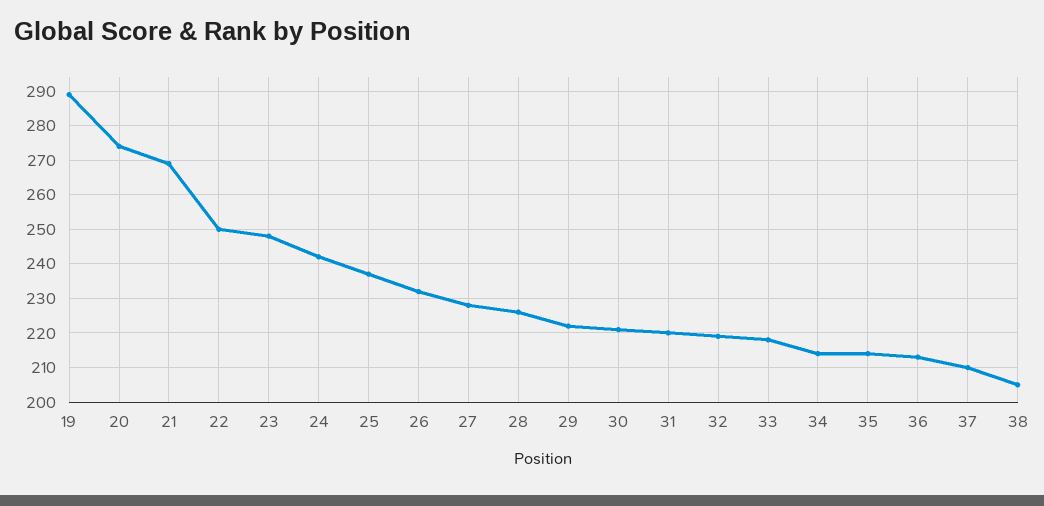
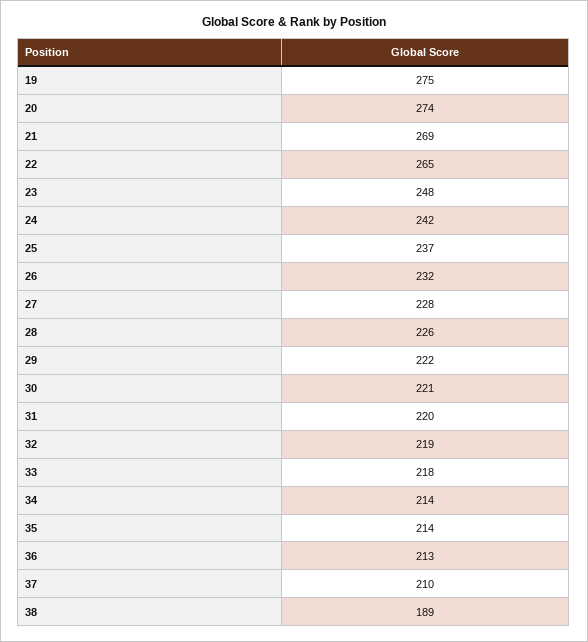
  {
-   "19": 290,
+   "19": 275,
    "20": 274,
    "21": 269,
-   "22": 250,
+   "22": 265,
    "23": 248,
    "24": 242,
    "25": 237,
    "26": 232,
    "27": 228,
    "28": 226,
    "29": 222,
    "30": 221,
    "31": 220,
    "32": 219,
    "33": 218,
    "34": 214,
    "35": 214,
    "36": 213,
    "37": 210,
-   "38": 205
+   "38": 189
  }

